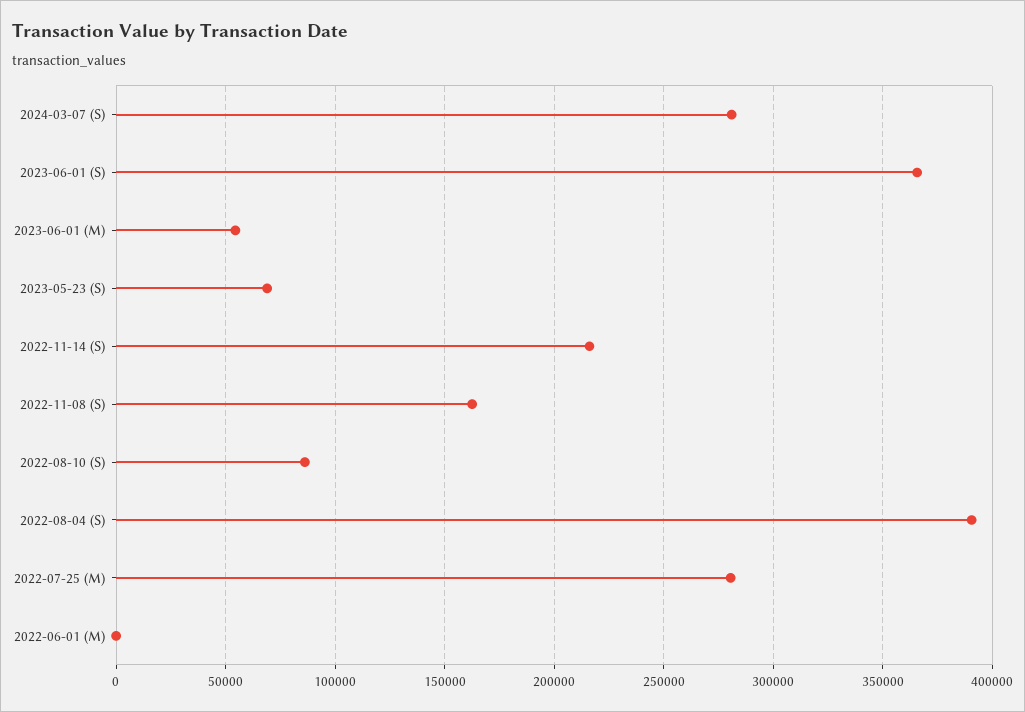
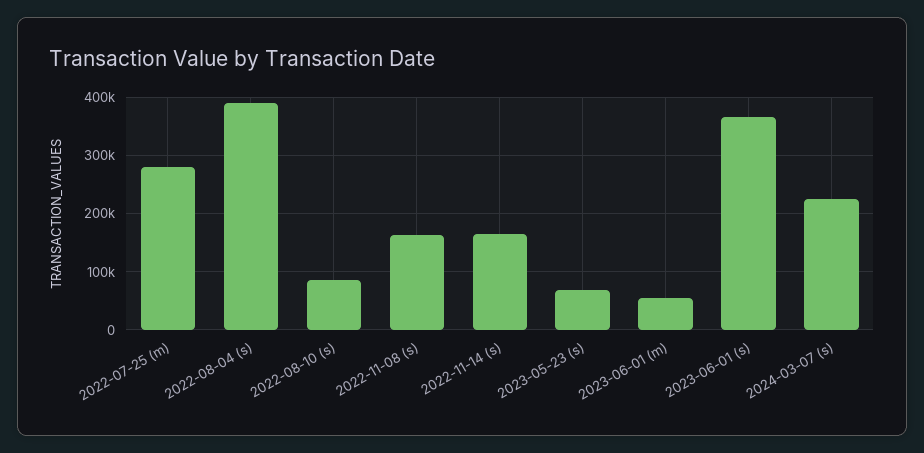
  {
-   "2024-03-07 (S)": 280000,
+   "2024-03-07 (S)": 220000,
    "2023-06-01 (S)": 365000,
    "2023-06-01 (M)": 55000,
    "2023-05-23 (S)": 70000,
-   "2022-11-14 (S)": 215000,
+   "2022-11-14 (S)": 160000,
    "2022-11-08 (S)": 165000,
    "2022-08-10 (S)": 85000,
    "2022-08-04 (S)": 390000,
-   "2022-07-25 (M)": 280000,
+   "2022-07-25 (M)": 280000
-   "2022-06-01 (M)": 0
  }

